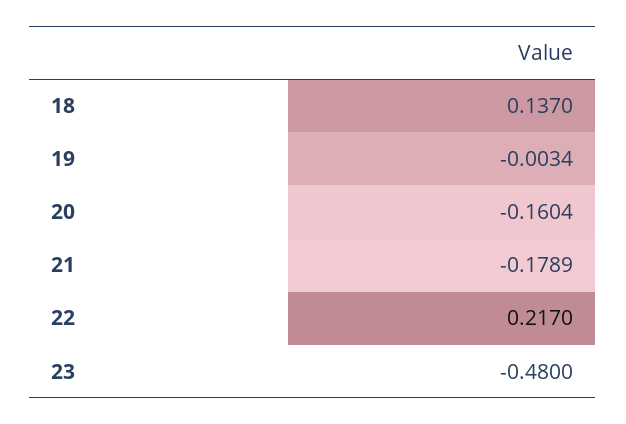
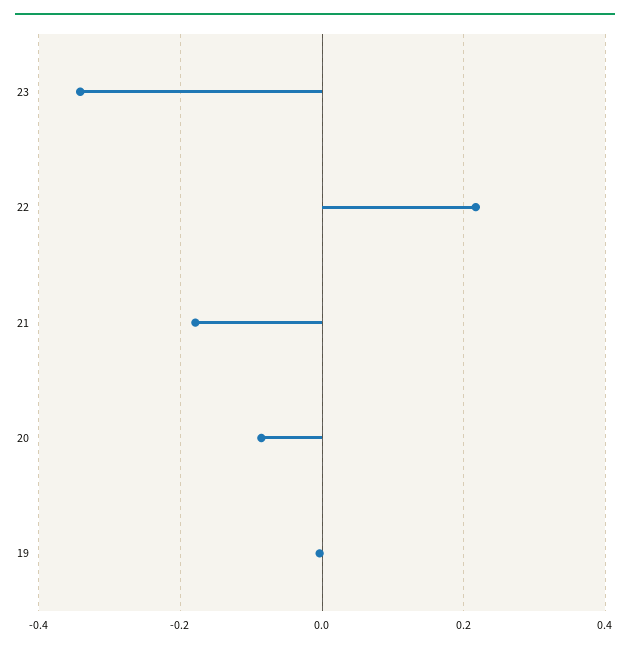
  {
-   "18": 0.137,
    "19": -0.0034,
-   "20": -0.1604,
+   "20": -0.08,
    "21": -0.1789,
    "22": 0.217,
-   "23": -0.48
+   "23": -0.34
  }

